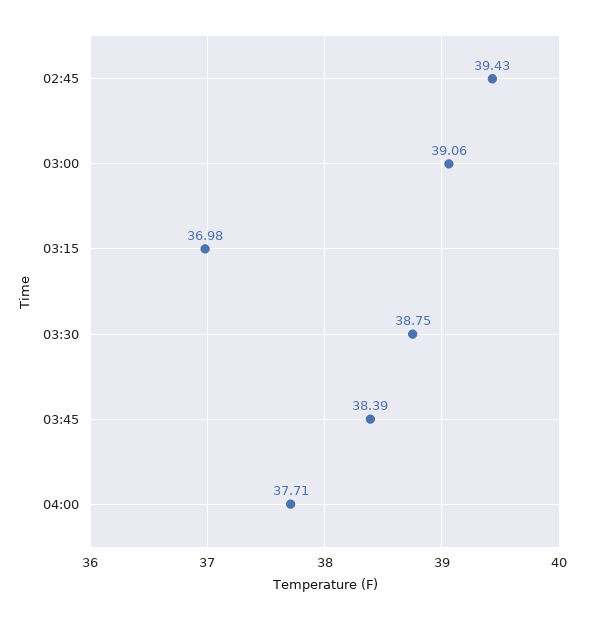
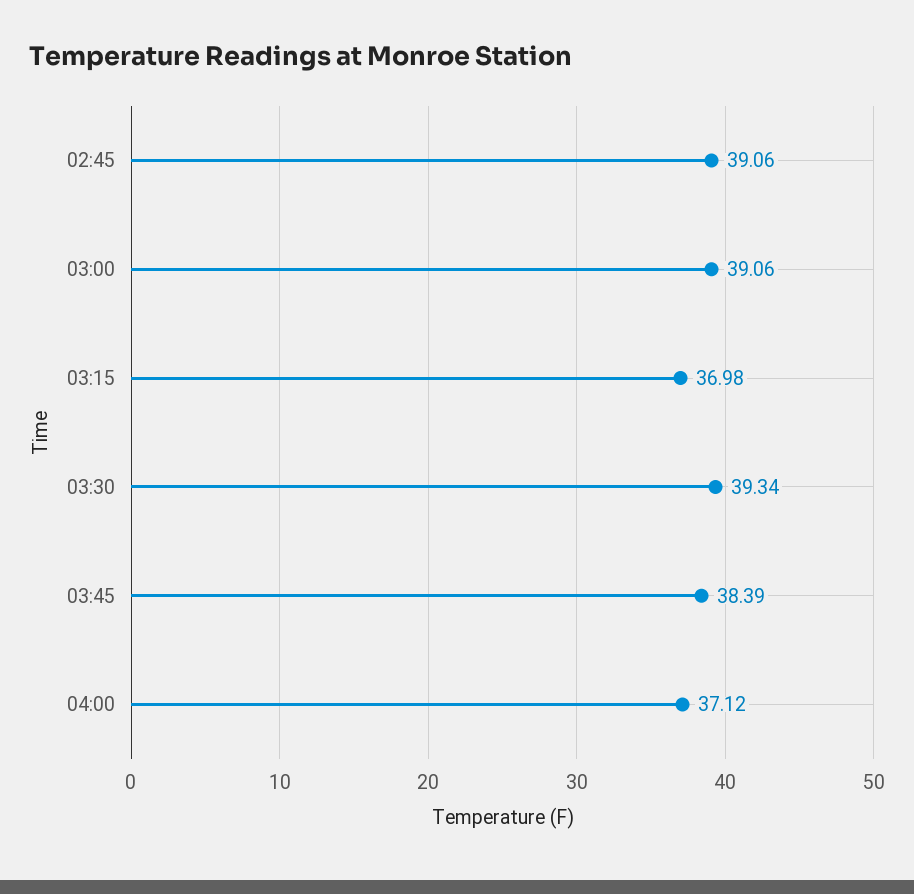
  {
-   "02:45": 39.43,
+   "02:45": 39.06,
    "03:00": 39.06,
    "03:15": 36.98,
-   "03:30": 38.75,
+   "03:30": 39.34,
    "03:45": 38.39,
-   "04:00": 37.71
+   "04:00": 37.12
  }

